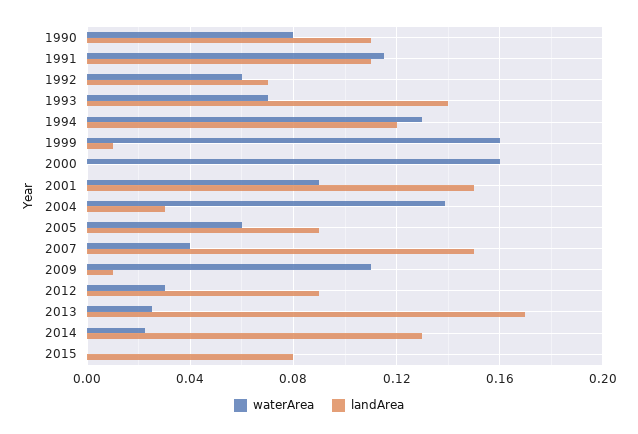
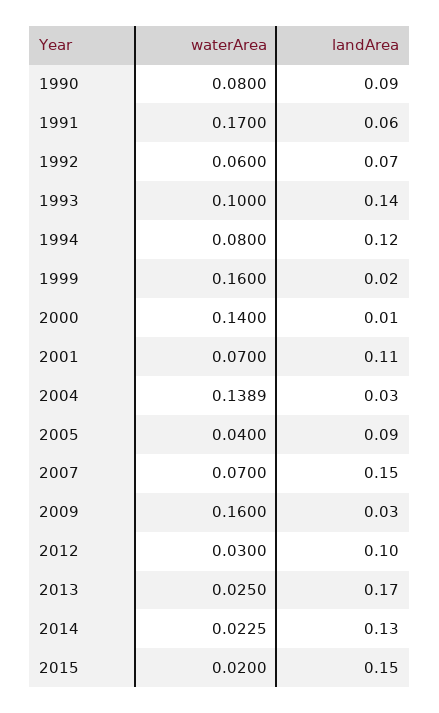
  {
    "waterArea": {
      "1990": 0.08,
-     "1991": 0.115,
+     "1991": 0.17,
      "1992": 0.06,
-     "1993": 0.07,
+     "1993": 0.1,
-     "1994": 0.13,
+     "1994": 0.08,
      "1999": 0.16,
-     "2000": 0.16,
+     "2000": 0.14,
-     "2001": 0.09,
+     "2001": 0.07,
      "2004": 0.1389,
-     "2005": 0.06,
+     "2005": 0.04,
-     "2007": 0.04,
+     "2007": 0.07,
-     "2009": 0.11,
+     "2009": 0.16,
      "2012": 0.03,
      "2013": 0.025,
      "2014": 0.0225,
-     "2015": 0
+     "2015": 0.02
    },
    "landArea": {
-     "1990": 0.11,
+     "1990": 0.09,
-     "1991": 0.11,
+     "1991": 0.06,
      "1992": 0.07,
      "1993": 0.14,
      "1994": 0.12,
-     "1999": 0.01,
+     "1999": 0.02,
-     "2000": 0,
+     "2000": 0.01,
-     "2001": 0.15,
+     "2001": 0.11,
      "2004": 0.03,
      "2005": 0.09,
      "2007": 0.15,
-     "2009": 0.01,
+     "2009": 0.03,
-     "2012": 0.09,
+     "2012": 0.1,
      "2013": 0.17,
      "2014": 0.13,
-     "2015": 0.08
+     "2015": 0.15
    }
  }

